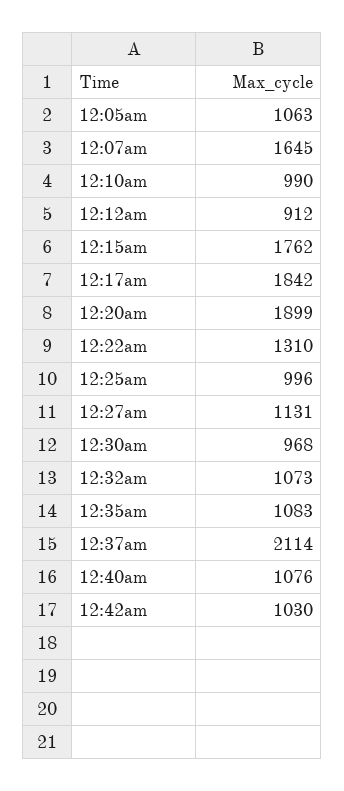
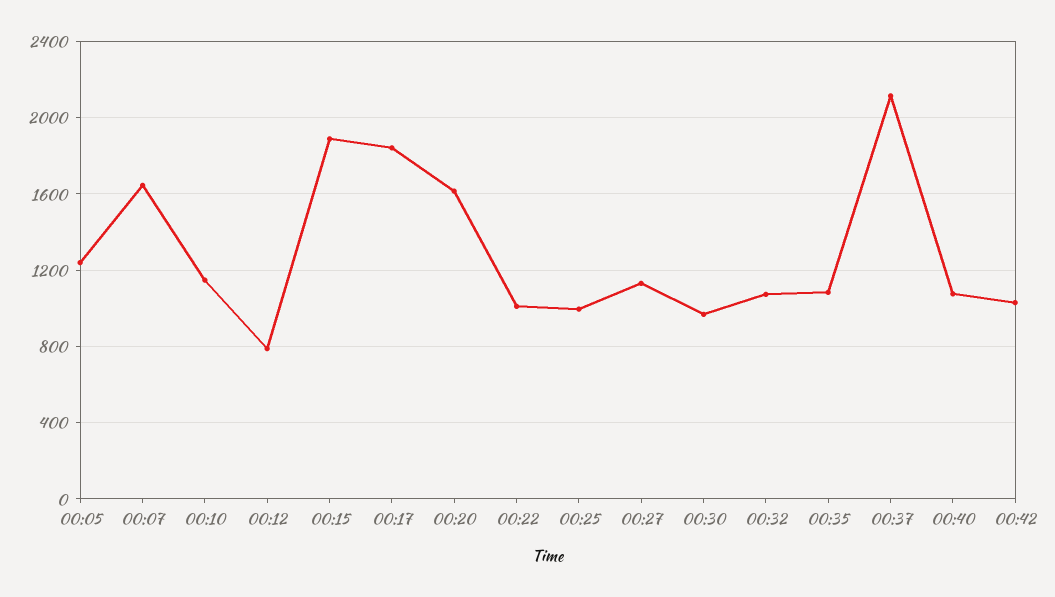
  {
-   "12:05am": 1063,
+   "12:05am": 1250,
    "12:07am": 1645,
-   "12:10am": 990,
+   "12:10am": 1150,
-   "12:12am": 912,
+   "12:12am": 800,
-   "12:15am": 1762,
+   "12:15am": 1900,
    "12:17am": 1842,
-   "12:20am": 1899,
+   "12:20am": 1600,
-   "12:22am": 1310,
+   "12:22am": 1000,
    "12:25am": 996,
    "12:27am": 1131,
    "12:30am": 968,
    "12:32am": 1073,
    "12:35am": 1083,
    "12:37am": 2114,
    "12:40am": 1076,
    "12:42am": 1030
  }

